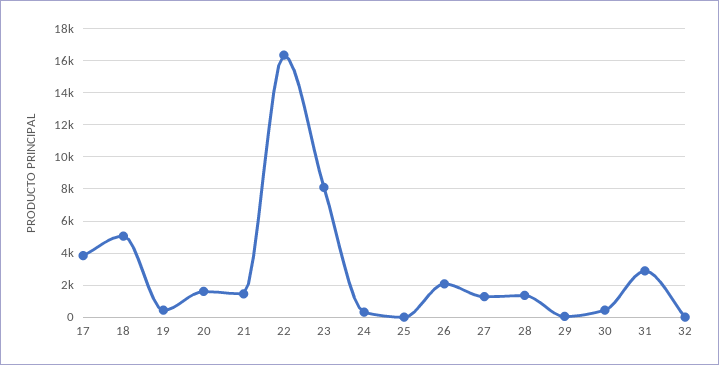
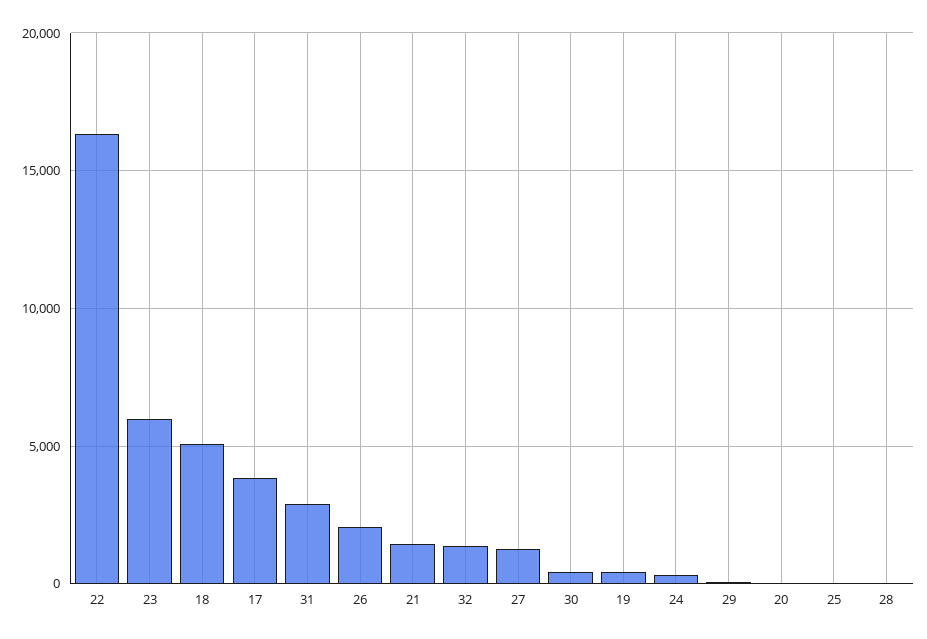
  {
    "17": 4000,
    "18": 5000,
    "19": 500,
-   "20": 1500,
+   "20": 0,
    "21": 1500,
    "22": 16500,
-   "23": 8000,
+   "23": 6000,
    "24": 500,
    "25": 0,
    "26": 2000,
    "27": 1500,
-   "28": 1500,
+   "28": 0,
    "29": 0,
    "30": 500,
    "31": 3000,
-   "32": 0
+   "32": 1500
  }

